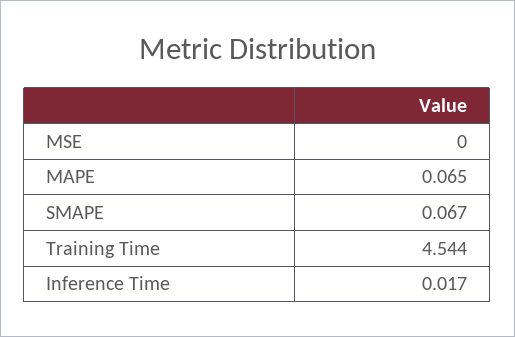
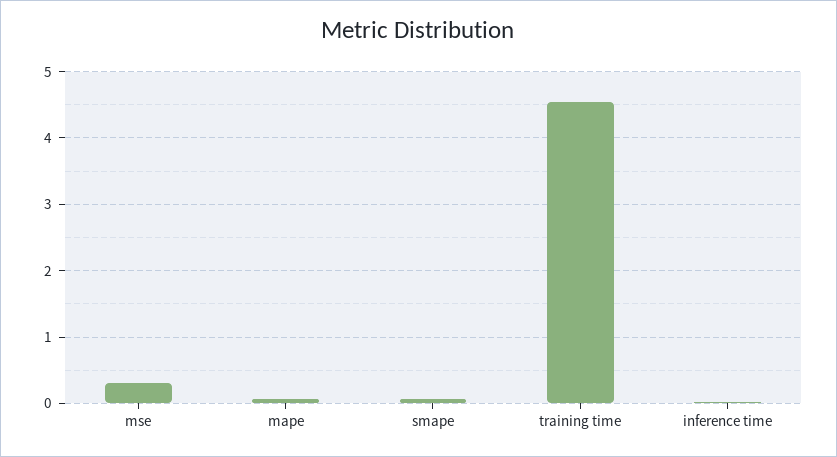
  {
-   "MSE": 0,
+   "MSE": 0.3,
    "MAPE": 0.065,
    "SMAPE": 0.067,
    "Training Time": 4.544,
    "Inference Time": 0.017
  }

